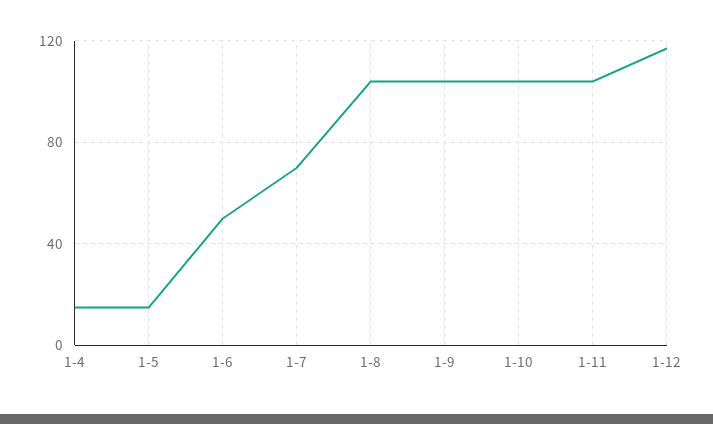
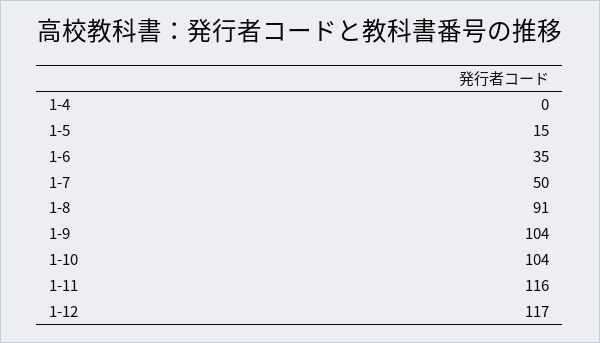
  {
-   "1-4": 15,
+   "1-4": 0,
    "1-5": 15,
-   "1-6": 50,
+   "1-6": 35,
-   "1-7": 70,
+   "1-7": 50,
-   "1-8": 105,
+   "1-8": 91,
    "1-9": 104,
    "1-10": 104,
-   "1-11": 105,
+   "1-11": 116,
    "1-12": 117
  }

